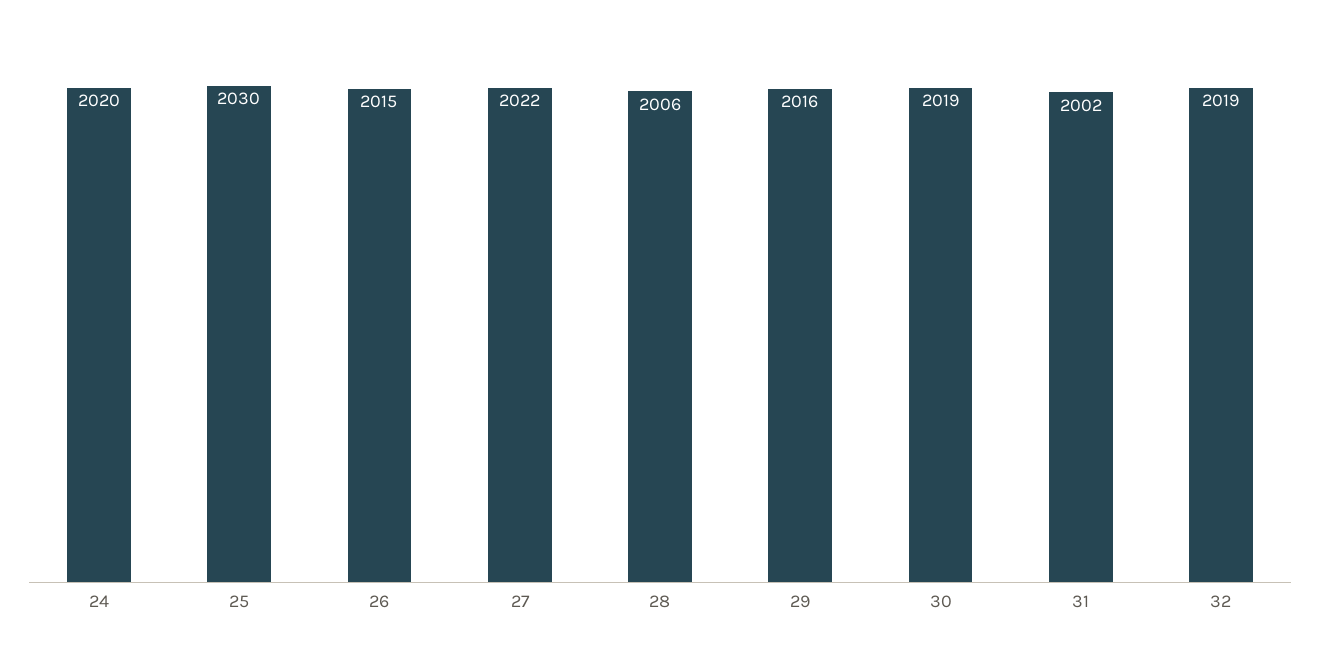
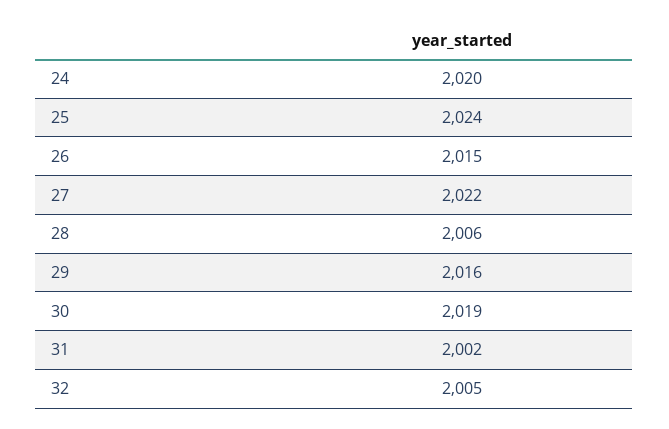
  {
    "24": 2020,
-   "25": 2030,
+   "25": 2024,
    "26": 2015,
    "27": 2022,
    "28": 2006,
    "29": 2016,
    "30": 2019,
    "31": 2002,
-   "32": 2019
+   "32": 2005
  }

